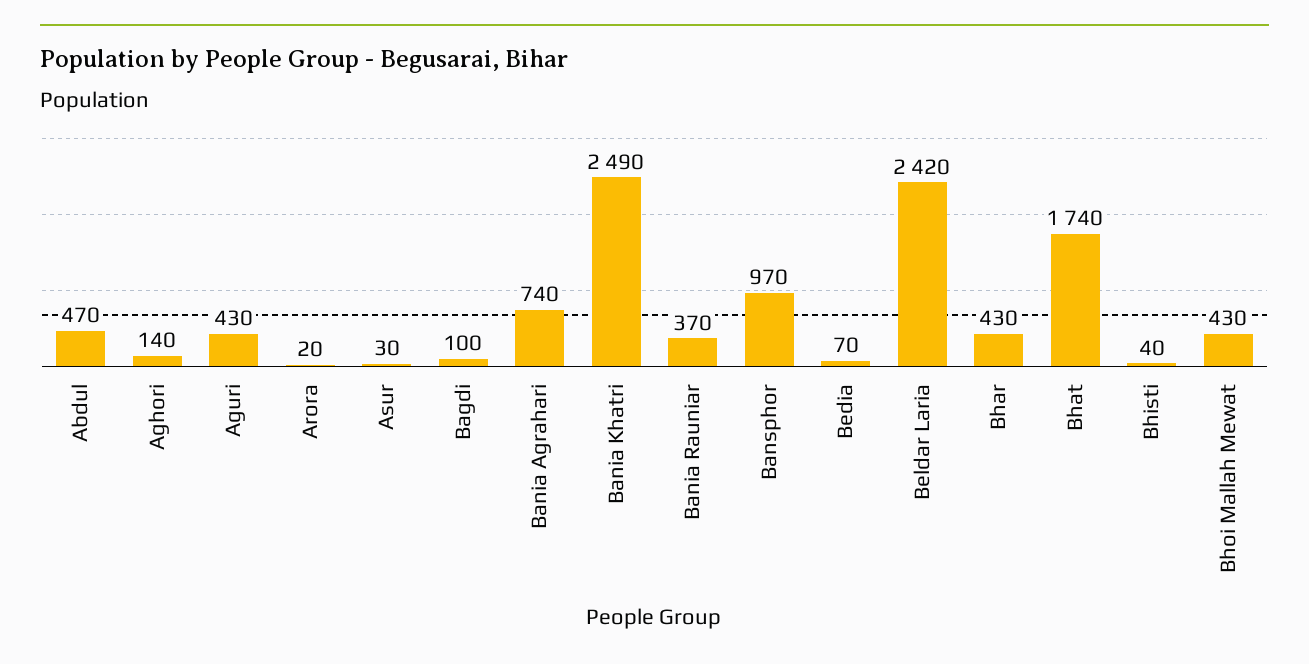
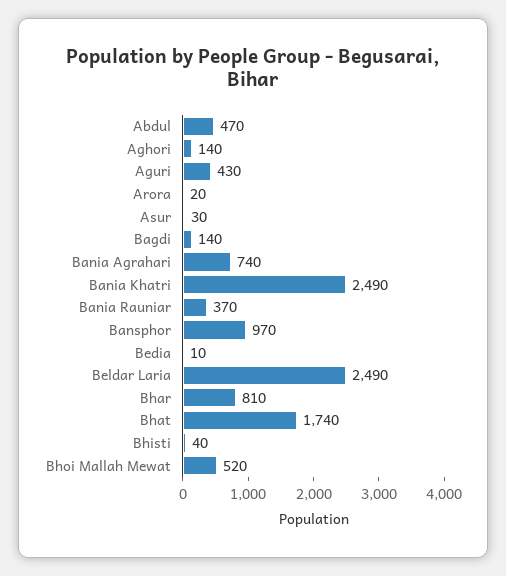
  {
    "Abdul": 470,
    "Aghori": 140,
    "Aguri": 430,
    "Arora": 20,
    "Asur": 30,
-   "Bagdi": 100,
+   "Bagdi": 140,
    "Bania Agrahari": 740,
    "Bania Khatri": 2490,
    "Bania Rauniar": 370,
    "Bansphor": 970,
-   "Bedia": 70,
+   "Bedia": 10,
-   "Beldar Laria": 2420,
+   "Beldar Laria": 2490,
-   "Bhar": 430,
+   "Bhar": 810,
    "Bhat": 1740,
    "Bhisti": 40,
-   "Bhoi Mallah Mewat": 430
+   "Bhoi Mallah Mewat": 520
  }

